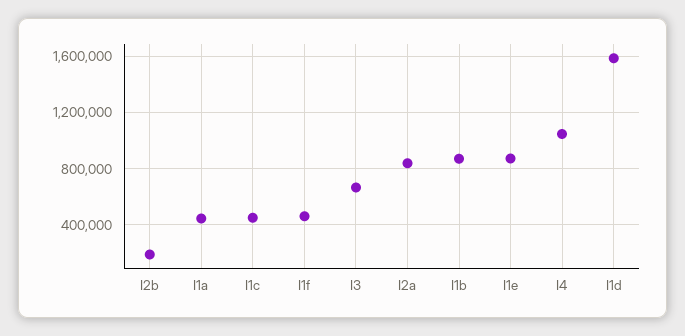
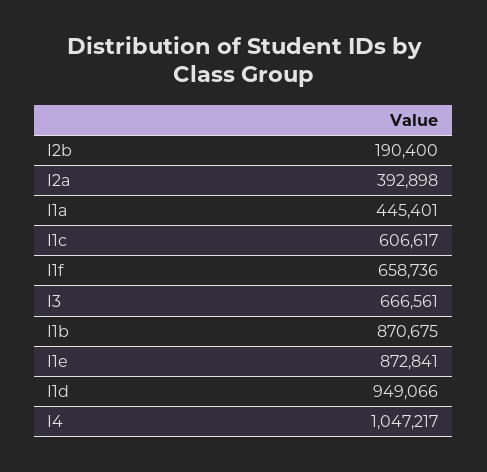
  {
    "I2b": 190400,
    "I1a": 445401,
-   "I1c": 450000,
+   "I1c": 606617,
-   "I1f": 450000,
+   "I1f": 658736,
    "I3": 666561,
-   "I2a": 850000,
+   "I2a": 392898,
    "I1b": 870675,
    "I1e": 872841,
    "I4": 1047217,
-   "I1d": 1600000
+   "I1d": 949066
  }

